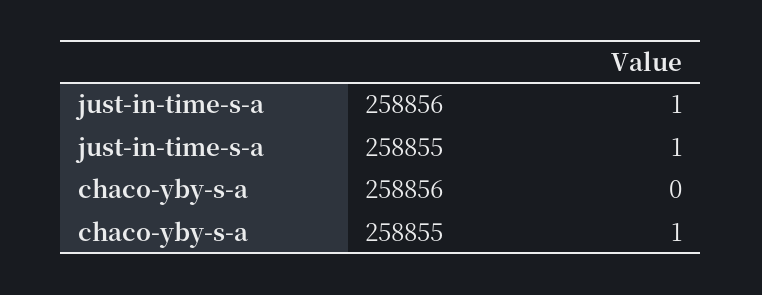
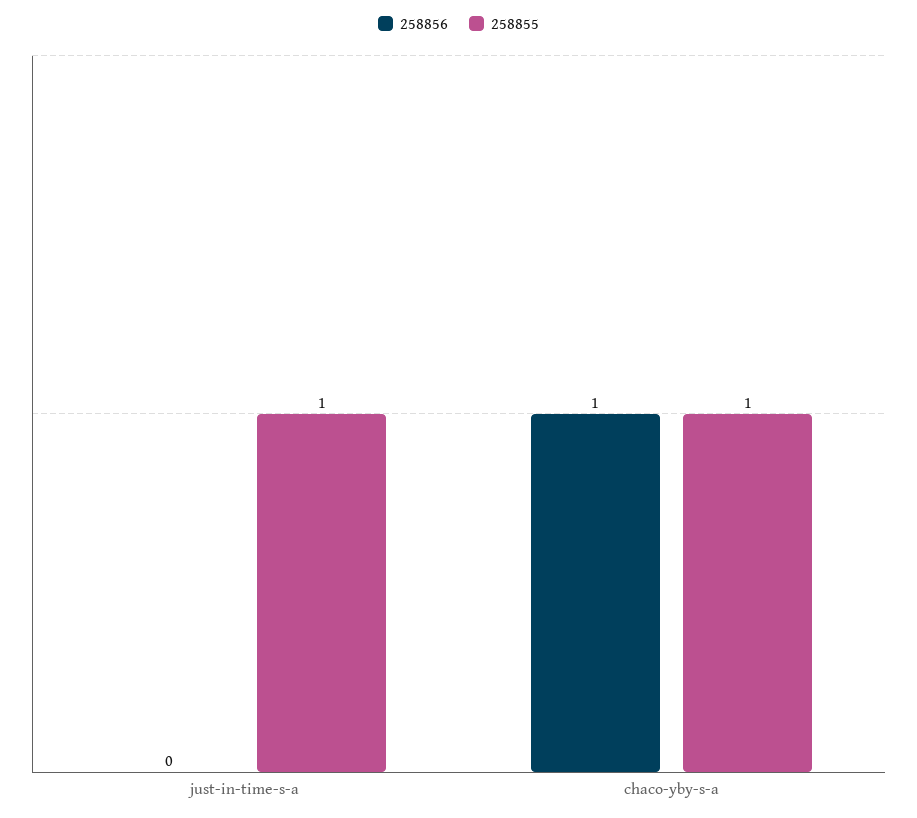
  {
    "258856": {
-     "just-in-time-s-a": 1,
+     "just-in-time-s-a": 0,
-     "chaco-yby-s-a": 0
+     "chaco-yby-s-a": 1
    },
    "258855": {
      "just-in-time-s-a": 1,
      "chaco-yby-s-a": 1
    }
  }

